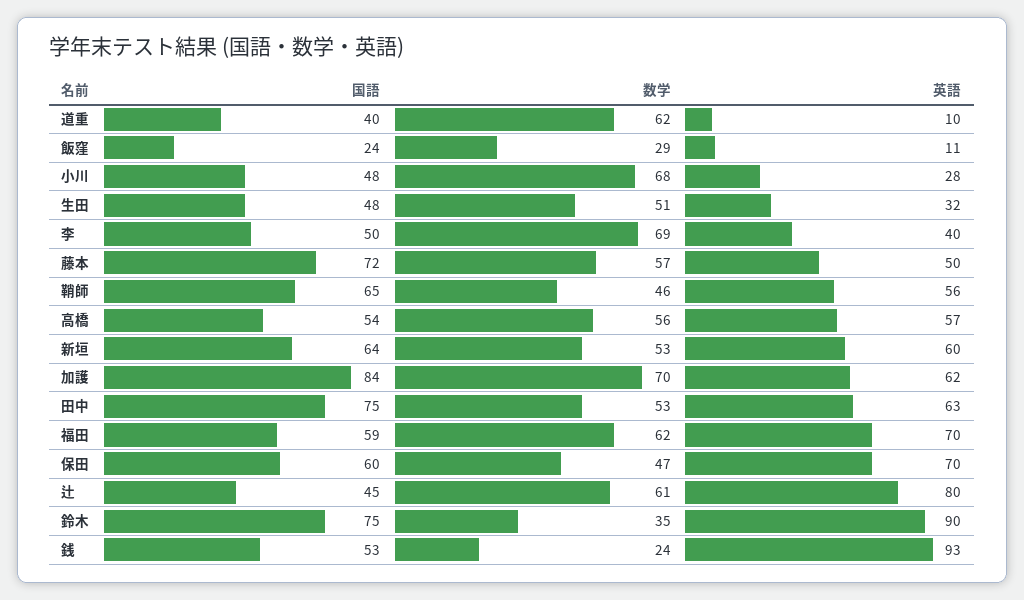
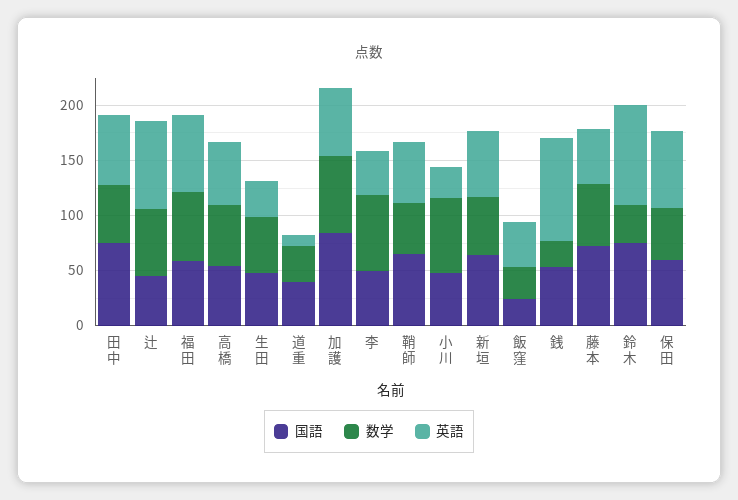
  {
    "国語": {
      "道重": 40,
      "飯窪": 24,
      "小川": 48,
      "生田": 48,
      "李": 50,
      "藤本": 72,
      "鞘師": 65,
      "高橋": 54,
      "新垣": 64,
      "加護": 84,
      "田中": 75,
      "福田": 59,
      "保田": 60,
      "辻": 45,
      "鈴木": 75,
      "銭": 53
    },
    "数学": {
-     "道重": 62,
+     "道重": 30,
      "飯窪": 29,
      "小川": 68,
      "生田": 51,
      "李": 69,
      "藤本": 57,
      "鞘師": 46,
      "高橋": 56,
      "新垣": 53,
      "加護": 70,
      "田中": 53,
      "福田": 62,
      "保田": 47,
      "辻": 61,
      "鈴木": 35,
      "銭": 24
    },
    "英語": {
      "道重": 10,
-     "飯窪": 11,
+     "飯窪": 40,
      "小川": 28,
      "生田": 32,
      "李": 40,
      "藤本": 50,
      "鞘師": 56,
      "高橋": 57,
      "新垣": 60,
      "加護": 62,
      "田中": 63,
      "福田": 70,
      "保田": 70,
      "辻": 80,
      "鈴木": 90,
      "銭": 93
    }
  }

